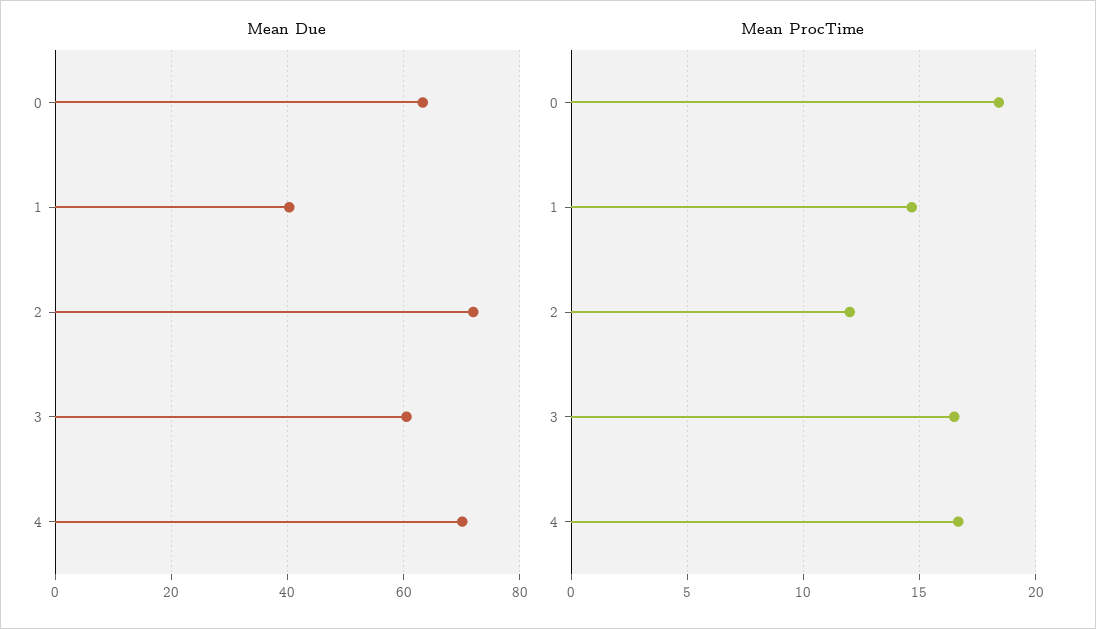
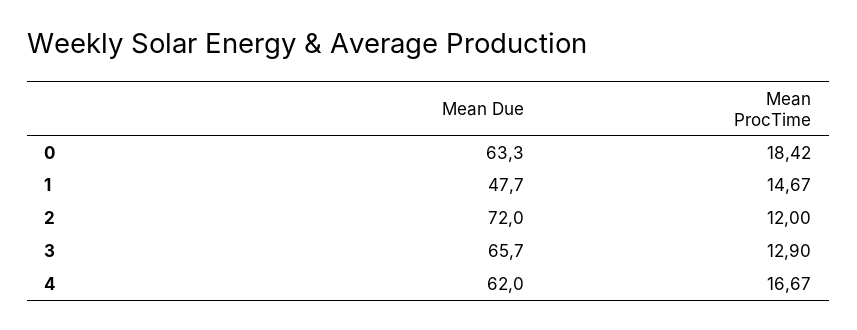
  {
    "Mean Due": {
      "0": 63.3,
-     "1": 40,
+     "1": 47.7,
      "2": 72,
-     "3": 60,
+     "3": 65.7,
-     "4": 70
+     "4": 62
    },
    "Mean ProcTime": {
      "0": 18.42,
      "1": 14.67,
      "2": 12,
-     "3": 16.5,
+     "3": 12.9,
      "4": 16.67
    }
  }

